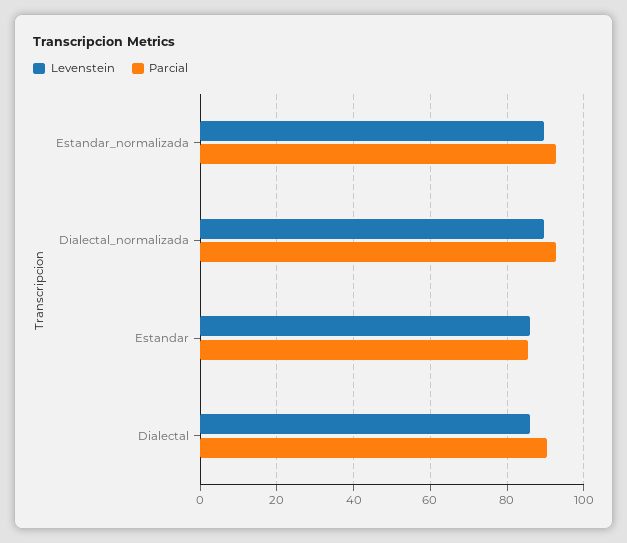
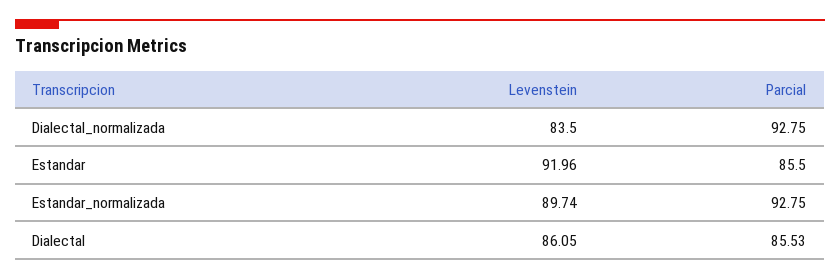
  {
    "Levenstein": {
      "Estandar_normalizada": 89.74,
-     "Dialectal_normalizada": 90,
+     "Dialectal_normalizada": 83.5,
-     "Estandar": 86,
+     "Estandar": 91.96,
      "Dialectal": 86.05
    },
    "Parcial": {
      "Estandar_normalizada": 92.75,
      "Dialectal_normalizada": 92.75,
      "Estandar": 85.5,
-     "Dialectal": 90
+     "Dialectal": 85.53
    }
  }

